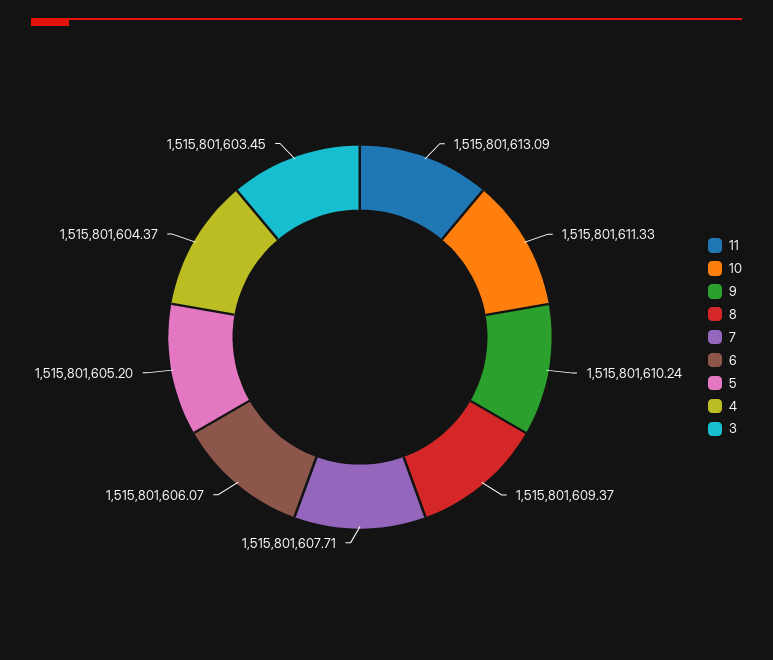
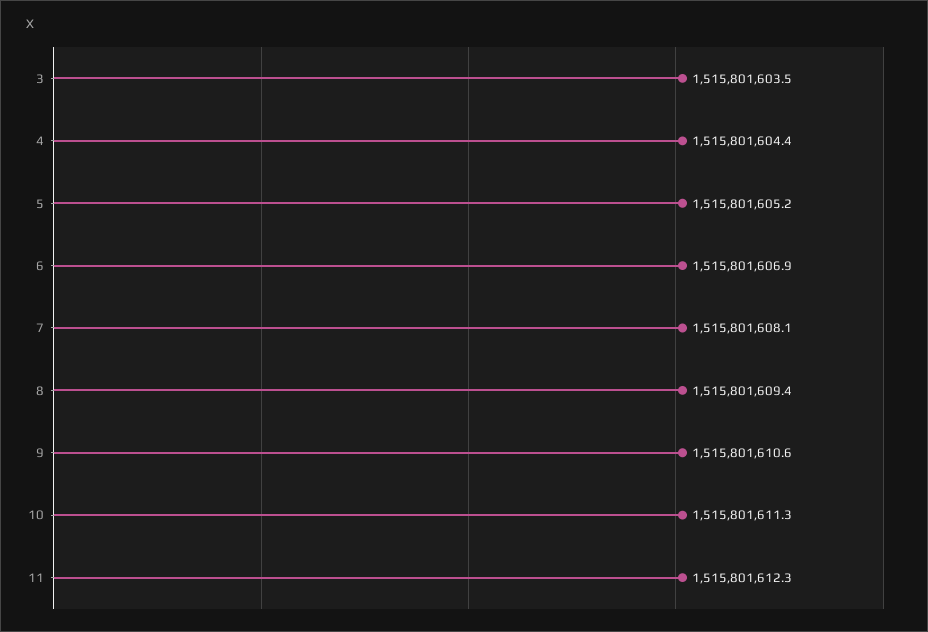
  {
-   "11": 1515801613.09,
+   "11": 1515801612.3,
    "10": 1515801611.33,
-   "9": 1515801610.24,
+   "9": 1515801610.6,
    "8": 1515801609.37,
-   "7": 1515801607.71,
+   "7": 1515801608.1,
-   "6": 1515801606.07,
+   "6": 1515801606.9,
    "5": 1515801605.2,
    "4": 1515801604.37,
    "3": 1515801603.45
  }

